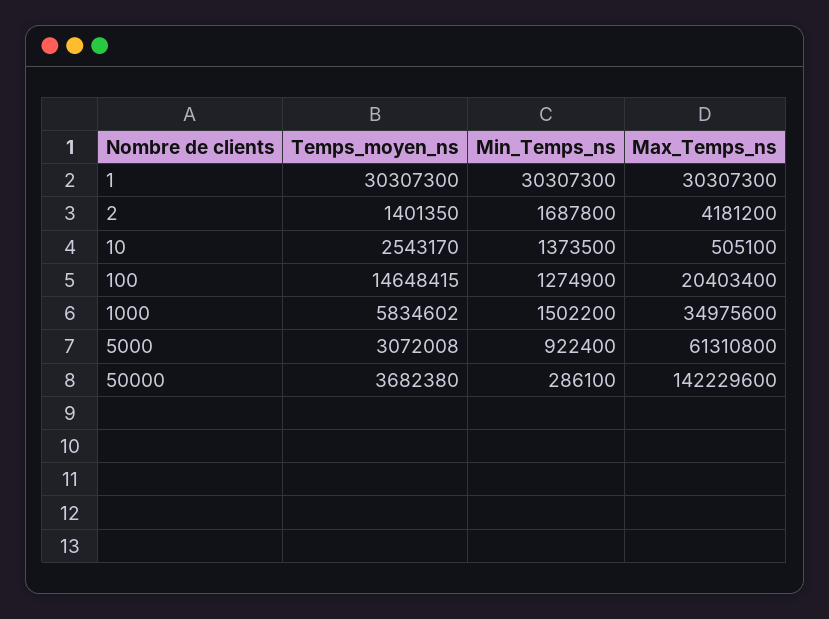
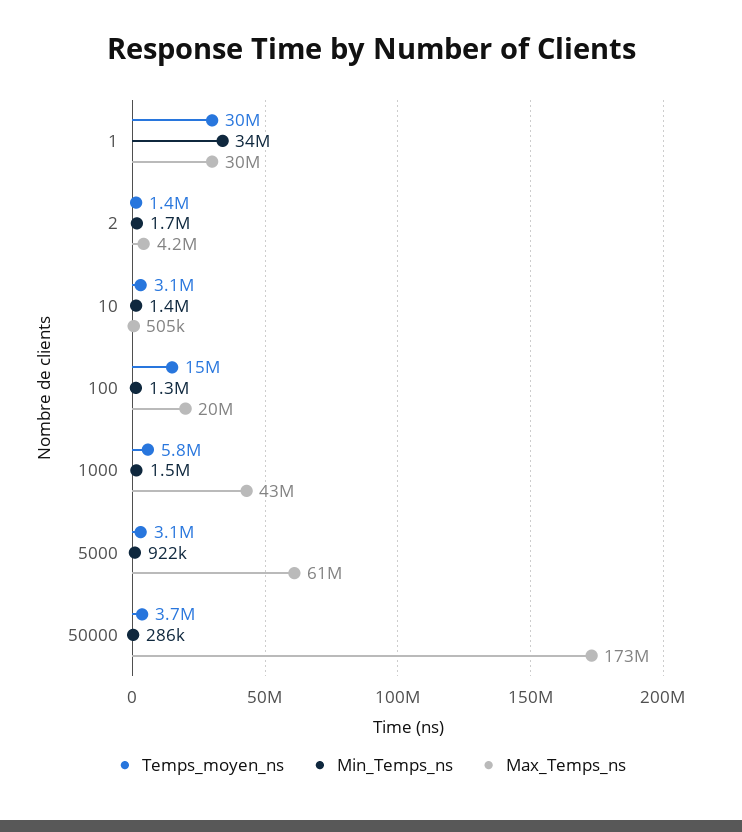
  {
    "Temps_moyen_ns": {
      "1": 30307300,
      "2": 1401350,
-     "10": 2543170,
+     "10": 3100000,
      "100": 14648415,
      "1000": 5834602,
      "5000": 3072008,
      "50000": 3682380
    },
    "Min_Temps_ns": {
-     "1": 30307300,
+     "1": 34000000,
      "2": 1687800,
      "10": 1373500,
      "100": 1274900,
      "1000": 1502200,
      "5000": 922400,
      "50000": 286100
    },
    "Max_Temps_ns": {
      "1": 30307300,
      "2": 4181200,
      "10": 505100,
      "100": 20403400,
-     "1000": 34975600,
+     "1000": 43000000,
      "5000": 61310800,
-     "50000": 142229600
+     "50000": 173000000
    }
  }

